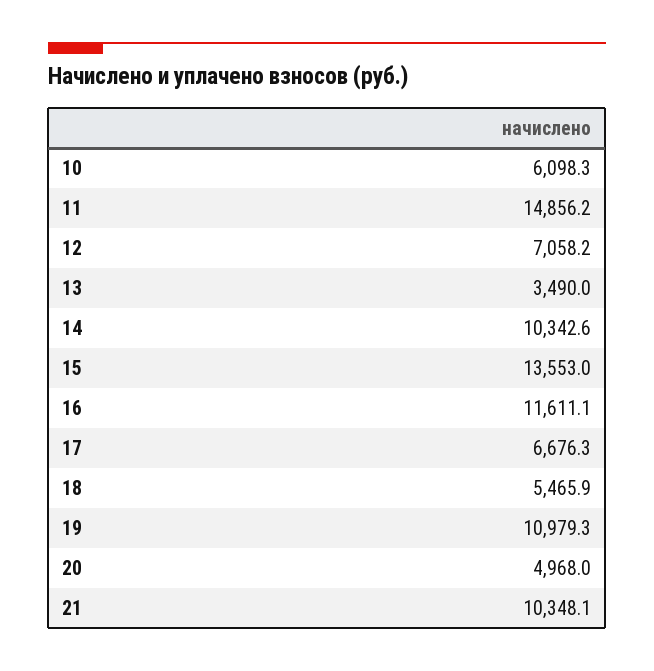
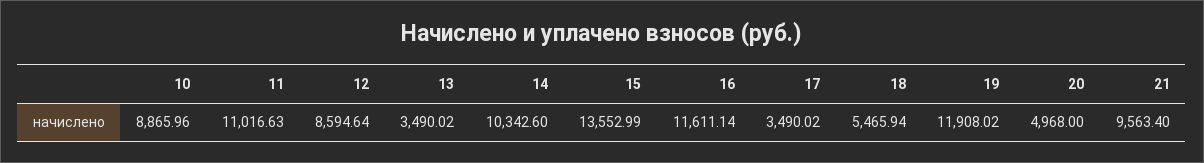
  {
-   "10": 6098.3,
+   "10": 8865.96,
-   "11": 14856.2,
+   "11": 11016.63,
-   "12": 7058.2,
+   "12": 8594.64,
    "13": 3490.02,
    "14": 10342.6,
    "15": 13552.99,
    "16": 11611.14,
-   "17": 6676.3,
+   "17": 3490.02,
    "18": 5465.94,
-   "19": 10979.3,
+   "19": 11908.02,
    "20": 4968,
-   "21": 10348.1
+   "21": 9563.4
  }

